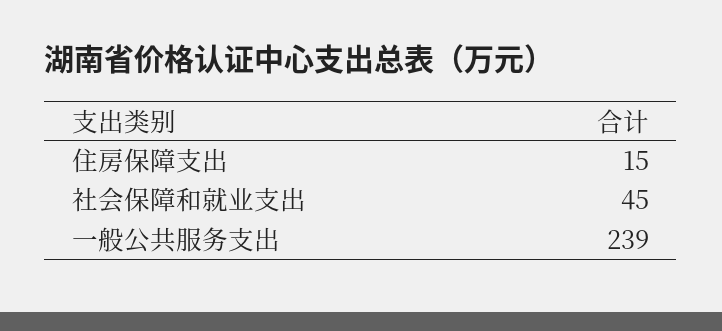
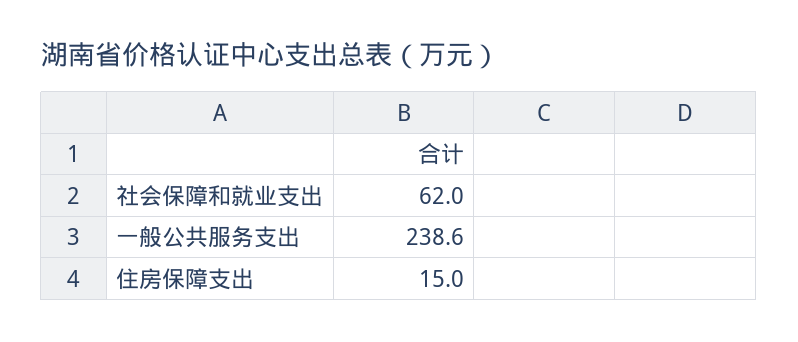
  {
    "住房保障支出": 15,
-   "社会保障和就业支出": 45,
+   "社会保障和就业支出": 62,
    "一般公共服务支出": 238.6
  }

